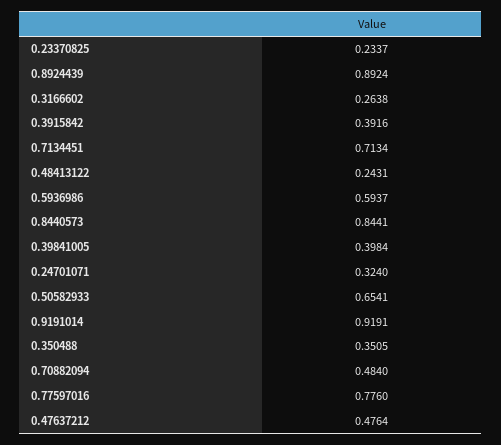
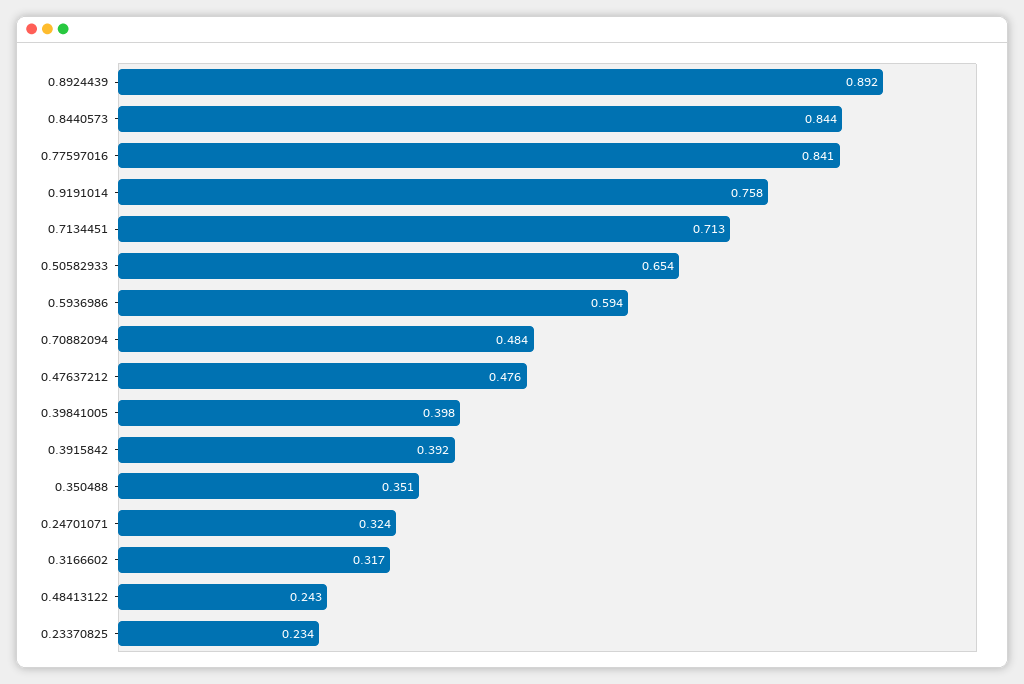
  {
    "0.23370825": 0.2337,
    "0.8924439": 0.8924,
-   "0.3166602": 0.2638,
+   "0.3166602": 0.317,
    "0.3915842": 0.3916,
    "0.7134451": 0.7134,
    "0.48413122": 0.2431,
    "0.5936986": 0.5937,
    "0.8440573": 0.8441,
    "0.39841005": 0.3984,
    "0.24701071": 0.324,
    "0.50582933": 0.6541,
-   "0.9191014": 0.9191,
+   "0.9191014": 0.758,
    "0.350488": 0.3505,
    "0.70882094": 0.484,
-   "0.77597016": 0.776,
+   "0.77597016": 0.841,
    "0.47637212": 0.4764
  }

